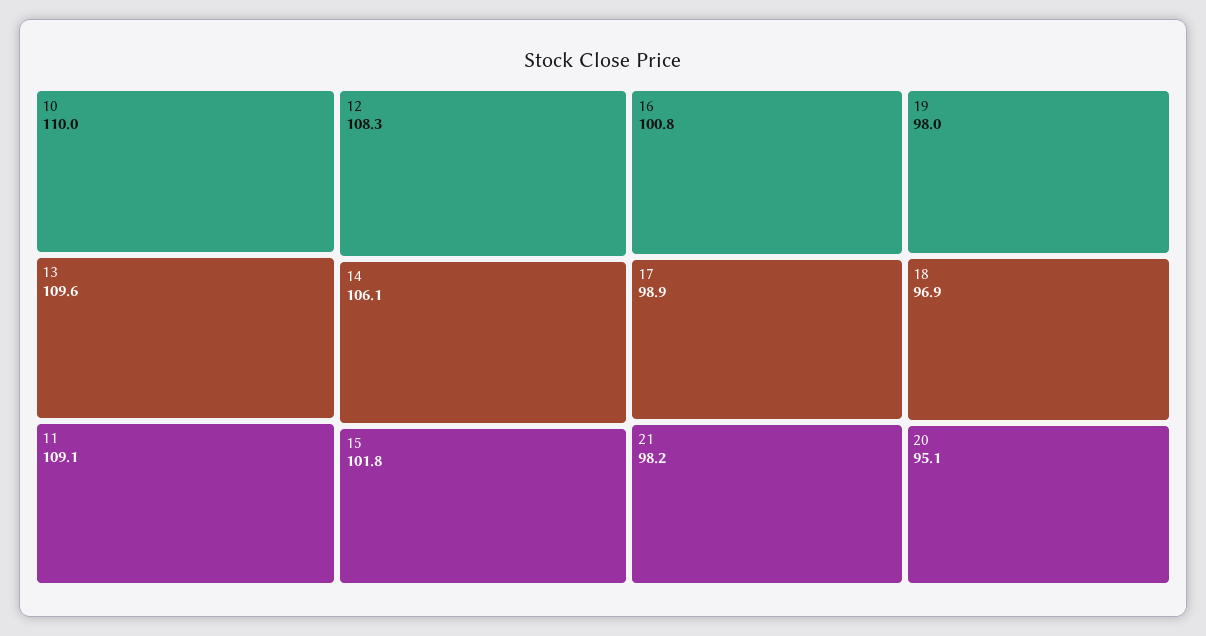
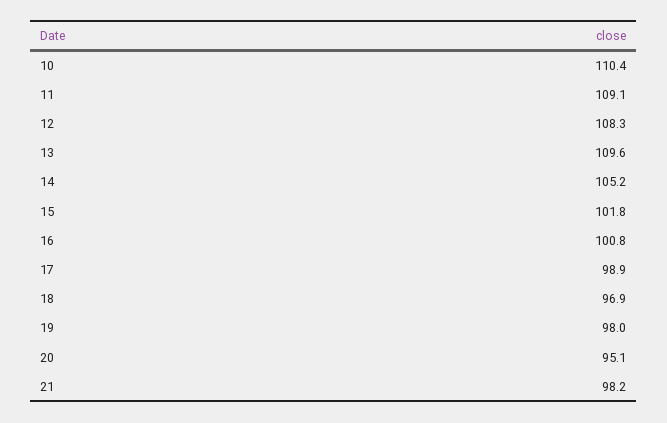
  {
-   "10": 110,
+   "10": 110.4,
    "13": 109.6,
    "11": 109.1,
    "12": 108.3,
-   "14": 106.1,
+   "14": 105.2,
    "15": 101.8,
    "16": 100.8,
    "17": 98.9,
    "21": 98.2,
    "19": 98,
    "18": 96.9,
    "20": 95.1
  }

